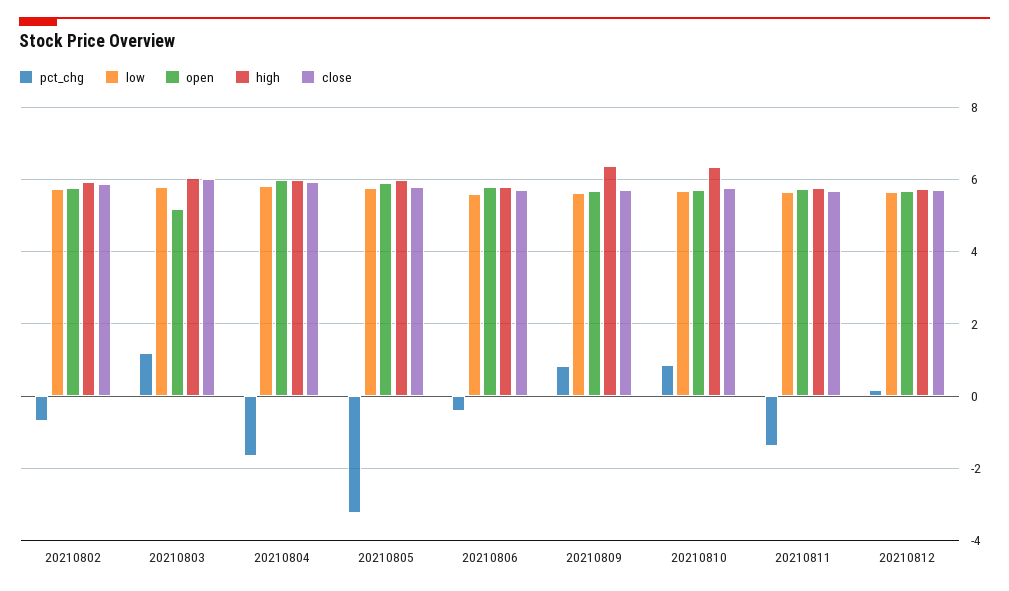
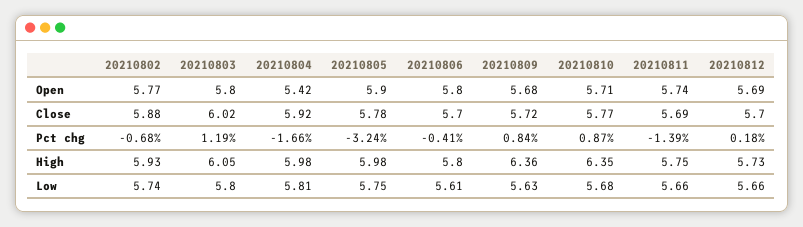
  {
    "pct_chg": {
      "20210802": -0.68,
      "20210803": 1.19,
      "20210804": -1.66,
      "20210805": -3.24,
      "20210806": -0.41,
      "20210809": 0.84,
      "20210810": 0.87,
      "20210811": -1.39,
      "20210812": 0.18
    },
    "low": {
      "20210802": 5.74,
      "20210803": 5.8,
      "20210804": 5.81,
      "20210805": 5.75,
      "20210806": 5.61,
      "20210809": 5.63,
      "20210810": 5.68,
      "20210811": 5.66,
      "20210812": 5.66
    },
    "open": {
      "20210802": 5.77,
-     "20210803": 5.2,
+     "20210803": 5.8,
-     "20210804": 6,
+     "20210804": 5.42,
      "20210805": 5.9,
      "20210806": 5.8,
      "20210809": 5.68,
      "20210810": 5.71,
      "20210811": 5.74,
      "20210812": 5.69
    },
    "high": {
      "20210802": 5.93,
      "20210803": 6.05,
      "20210804": 5.98,
      "20210805": 5.98,
      "20210806": 5.8,
      "20210809": 6.36,
      "20210810": 6.35,
      "20210811": 5.75,
      "20210812": 5.73
    },
    "close": {
      "20210802": 5.88,
      "20210803": 6.02,
      "20210804": 5.92,
      "20210805": 5.78,
      "20210806": 5.7,
      "20210809": 5.72,
      "20210810": 5.77,
      "20210811": 5.69,
      "20210812": 5.7
    }
  }

